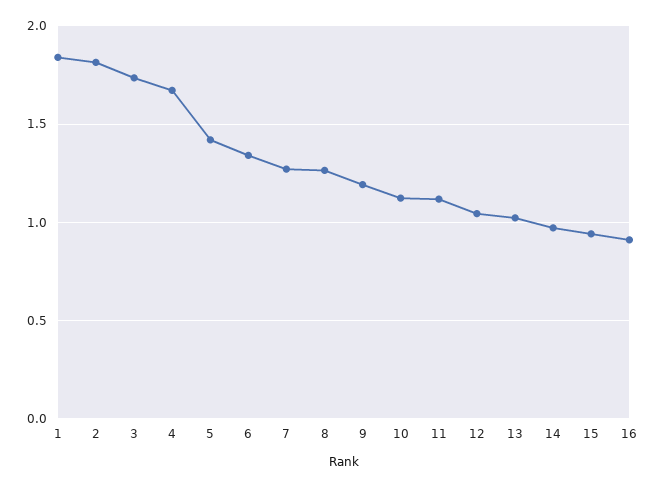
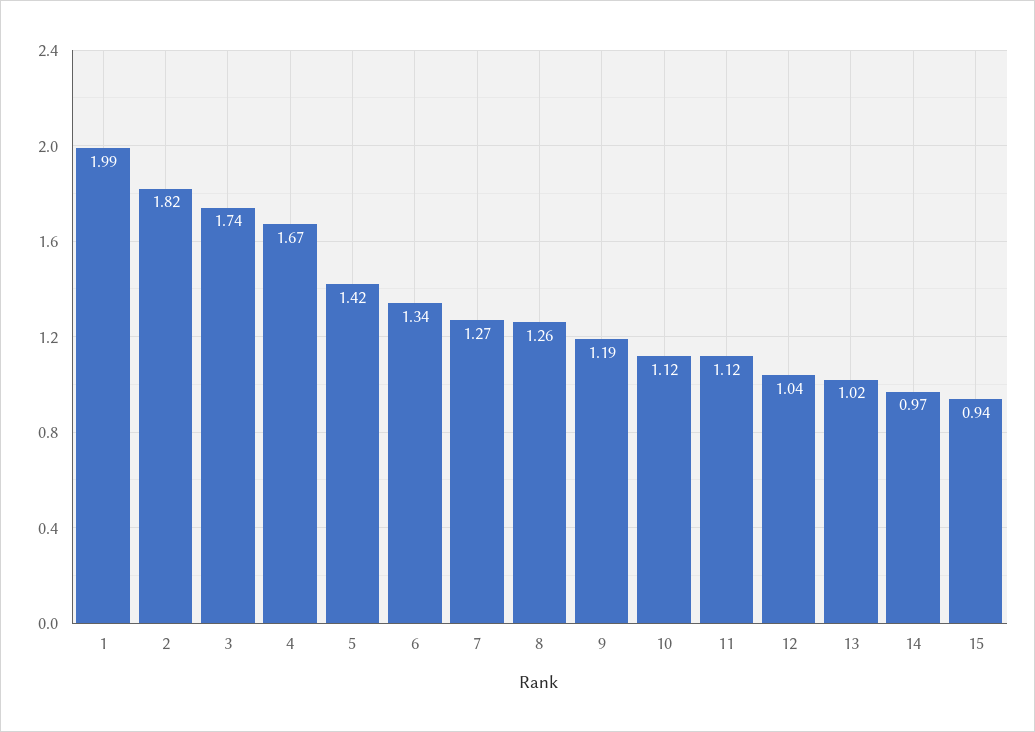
  {
-   "1": 1.85,
+   "1": 1.99,
    "2": 1.82,
    "3": 1.74,
    "4": 1.67,
    "5": 1.42,
    "6": 1.34,
    "7": 1.27,
    "8": 1.26,
    "9": 1.19,
    "10": 1.12,
    "11": 1.12,
    "12": 1.04,
    "13": 1.02,
    "14": 0.97,
-   "15": 0.94,
+   "15": 0.94
-   "16": 0.9
  }

